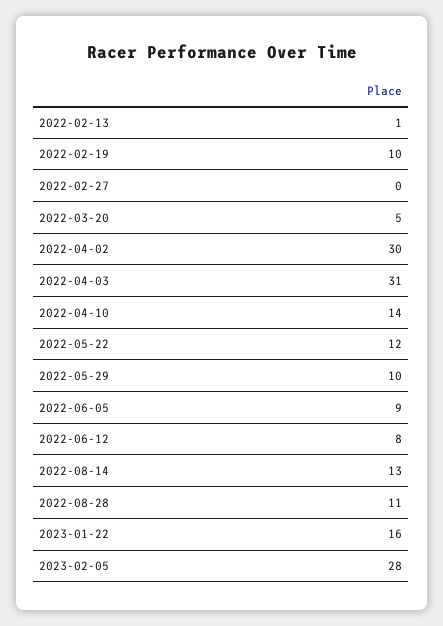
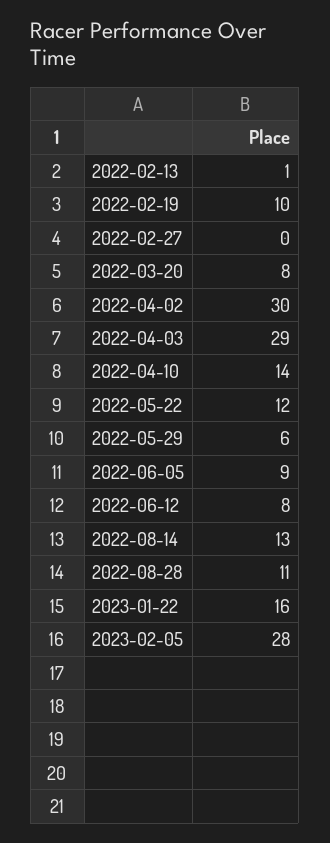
  {
    "2022-02-13": 1,
    "2022-02-19": 10,
    "2022-02-27": 0,
-   "2022-03-20": 5,
+   "2022-03-20": 8,
    "2022-04-02": 30,
-   "2022-04-03": 31,
+   "2022-04-03": 29,
    "2022-04-10": 14,
    "2022-05-22": 12,
-   "2022-05-29": 10,
+   "2022-05-29": 6,
    "2022-06-05": 9,
    "2022-06-12": 8,
    "2022-08-14": 13,
    "2022-08-28": 11,
    "2023-01-22": 16,
    "2023-02-05": 28
  }

